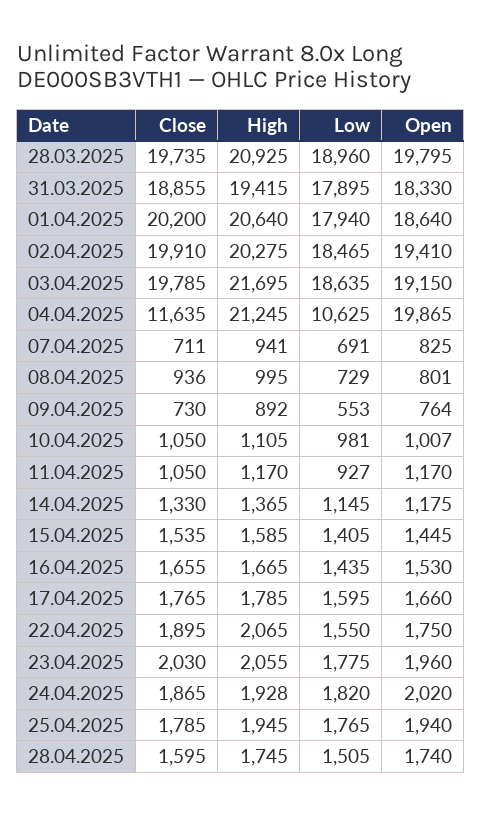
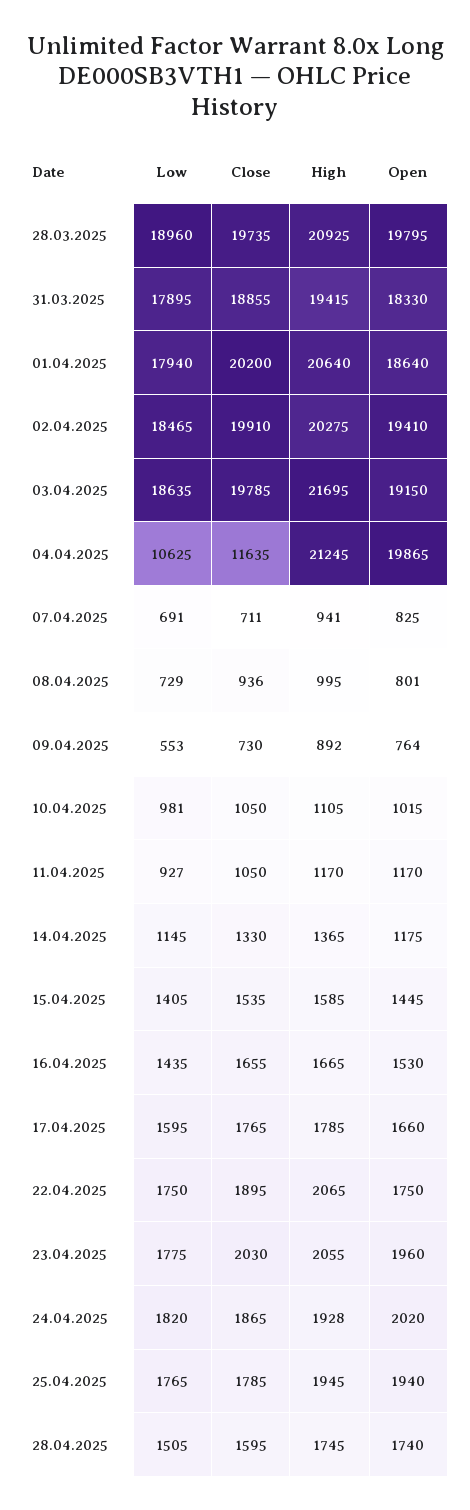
  {
    "Close": {
      "28.03.2025": 19735,
      "31.03.2025": 18855,
      "01.04.2025": 20200,
      "02.04.2025": 19910,
      "03.04.2025": 19785,
      "04.04.2025": 11635,
      "07.04.2025": 711,
      "08.04.2025": 936,
      "09.04.2025": 730,
      "10.04.2025": 1050,
      "11.04.2025": 1050,
      "14.04.2025": 1330,
      "15.04.2025": 1535,
      "16.04.2025": 1655,
      "17.04.2025": 1765,
      "22.04.2025": 1895,
      "23.04.2025": 2030,
      "24.04.2025": 1865,
      "25.04.2025": 1785,
      "28.04.2025": 1595
    },
    "High": {
      "28.03.2025": 20925,
      "31.03.2025": 19415,
      "01.04.2025": 20640,
      "02.04.2025": 20275,
      "03.04.2025": 21695,
      "04.04.2025": 21245,
      "07.04.2025": 941,
      "08.04.2025": 995,
      "09.04.2025": 892,
      "10.04.2025": 1105,
      "11.04.2025": 1170,
      "14.04.2025": 1365,
      "15.04.2025": 1585,
      "16.04.2025": 1665,
      "17.04.2025": 1785,
      "22.04.2025": 2065,
      "23.04.2025": 2055,
      "24.04.2025": 1928,
      "25.04.2025": 1945,
      "28.04.2025": 1745
    },
    "Low": {
      "28.03.2025": 18960,
      "31.03.2025": 17895,
      "01.04.2025": 17940,
      "02.04.2025": 18465,
      "03.04.2025": 18635,
      "04.04.2025": 10625,
      "07.04.2025": 691,
      "08.04.2025": 729,
      "09.04.2025": 553,
      "10.04.2025": 981,
      "11.04.2025": 927,
      "14.04.2025": 1145,
      "15.04.2025": 1405,
      "16.04.2025": 1435,
      "17.04.2025": 1595,
-     "22.04.2025": 1550,
+     "22.04.2025": 1750,
      "23.04.2025": 1775,
      "24.04.2025": 1820,
      "25.04.2025": 1765,
      "28.04.2025": 1505
    },
    "Open": {
      "28.03.2025": 19795,
      "31.03.2025": 18330,
      "01.04.2025": 18640,
      "02.04.2025": 19410,
      "03.04.2025": 19150,
      "04.04.2025": 19865,
      "07.04.2025": 825,
      "08.04.2025": 801,
      "09.04.2025": 764,
-     "10.04.2025": 1007,
+     "10.04.2025": 1015,
      "11.04.2025": 1170,
      "14.04.2025": 1175,
      "15.04.2025": 1445,
      "16.04.2025": 1530,
      "17.04.2025": 1660,
      "22.04.2025": 1750,
      "23.04.2025": 1960,
      "24.04.2025": 2020,
      "25.04.2025": 1940,
      "28.04.2025": 1740
    }
  }

